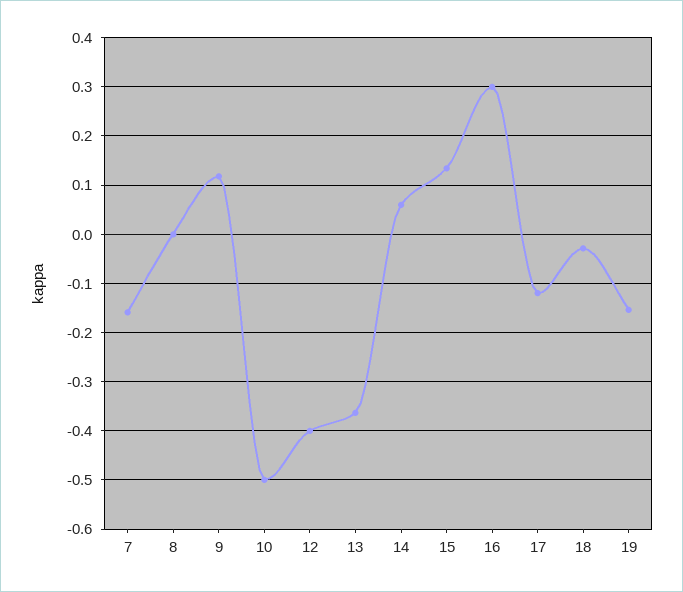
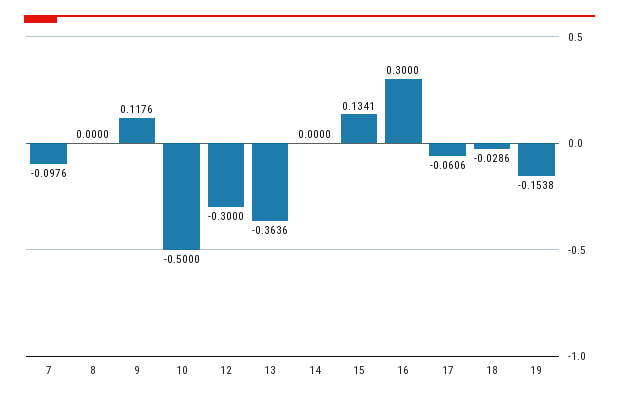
  {
-   "7": -0.16,
+   "7": -0.0976,
    "8": 0,
    "9": 0.1176,
    "10": -0.5,
-   "12": -0.4,
+   "12": -0.3,
    "13": -0.3636,
-   "14": 0.06,
+   "14": 0,
    "15": 0.1341,
    "16": 0.3,
-   "17": -0.12,
+   "17": -0.0606,
    "18": -0.0286,
    "19": -0.1538
  }

